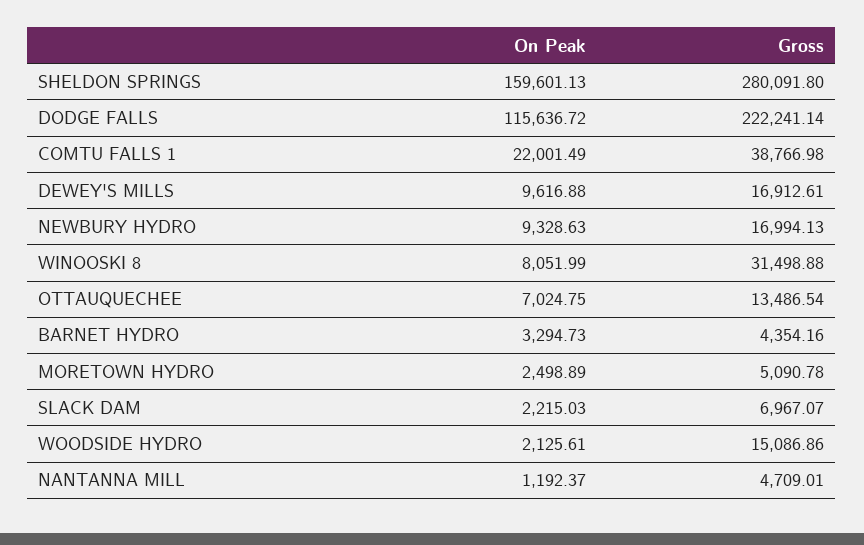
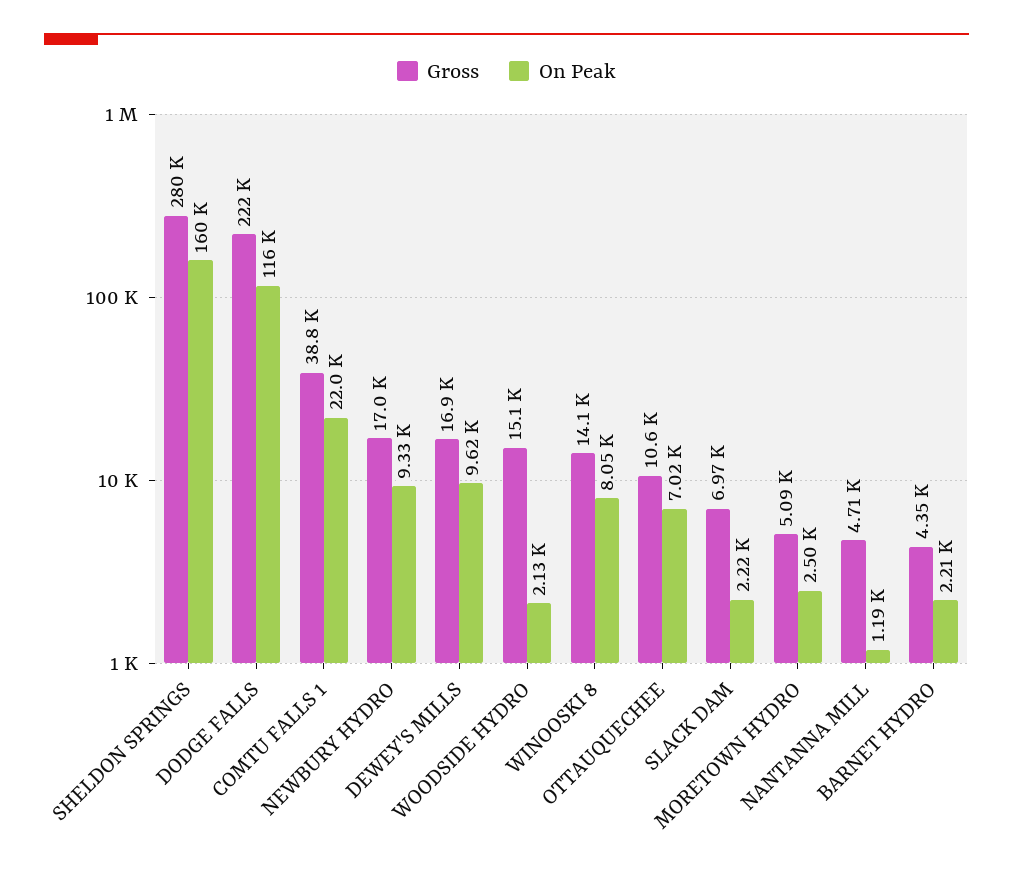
  {
    "On Peak": {
      "SHELDON SPRINGS": 159601.13,
      "DODGE FALLS": 115636.72,
      "COMTU FALLS 1": 22001.49,
      "DEWEY'S MILLS": 9616.88,
      "NEWBURY HYDRO": 9328.63,
      "WINOOSKI 8": 8051.99,
      "OTTAUQUECHEE": 7024.75,
-     "BARNET HYDRO": 3294.73,
+     "BARNET HYDRO": 2210,
      "MORETOWN HYDRO": 2498.89,
      "SLACK DAM": 2215.03,
      "WOODSIDE HYDRO": 2125.61,
      "NANTANNA MILL": 1192.37
    },
    "Gross": {
      "SHELDON SPRINGS": 280091.8,
      "DODGE FALLS": 222241.14,
      "COMTU FALLS 1": 38766.98,
      "DEWEY'S MILLS": 16912.61,
      "NEWBURY HYDRO": 16994.13,
-     "WINOOSKI 8": 31498.88,
+     "WINOOSKI 8": 14100,
-     "OTTAUQUECHEE": 13486.54,
+     "OTTAUQUECHEE": 10600,
      "BARNET HYDRO": 4354.16,
      "MORETOWN HYDRO": 5090.78,
      "SLACK DAM": 6967.07,
      "WOODSIDE HYDRO": 15086.86,
      "NANTANNA MILL": 4709.01
    }
  }

